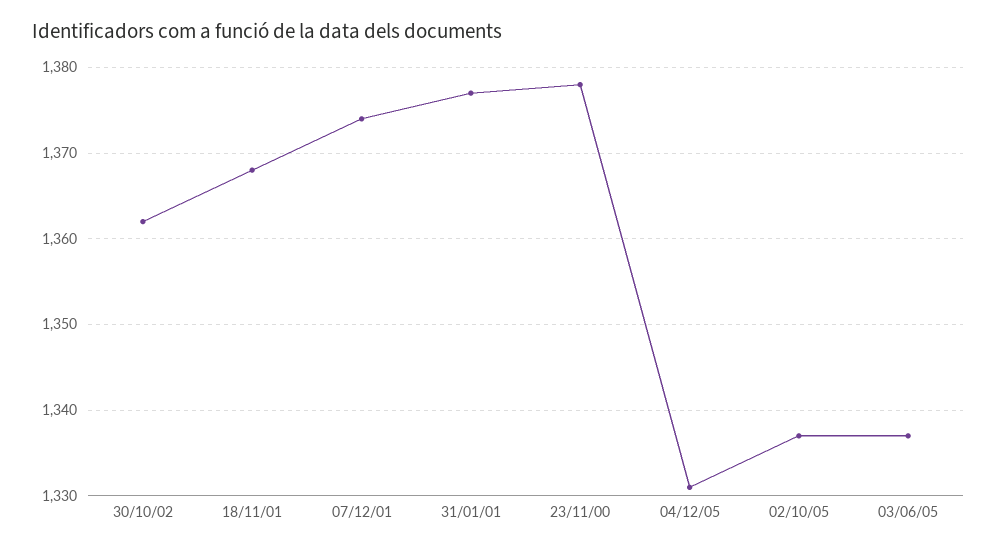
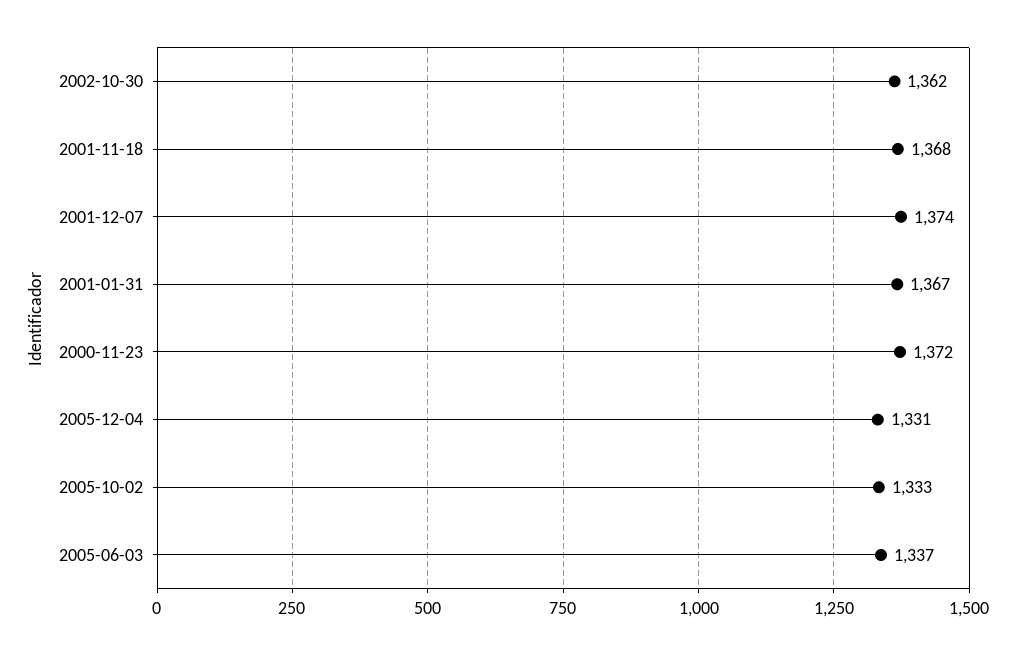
  {
    "30/10/02": 1362,
    "18/11/01": 1368,
    "07/12/01": 1374,
-   "31/01/01": 1377,
+   "31/01/01": 1367,
-   "23/11/00": 1378,
+   "23/11/00": 1372,
    "04/12/05": 1331,
-   "02/10/05": 1337,
+   "02/10/05": 1333,
    "03/06/05": 1337
  }

